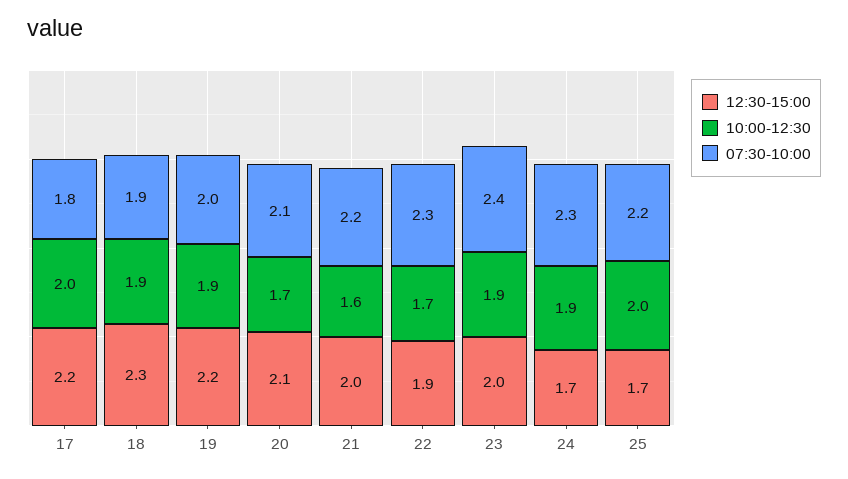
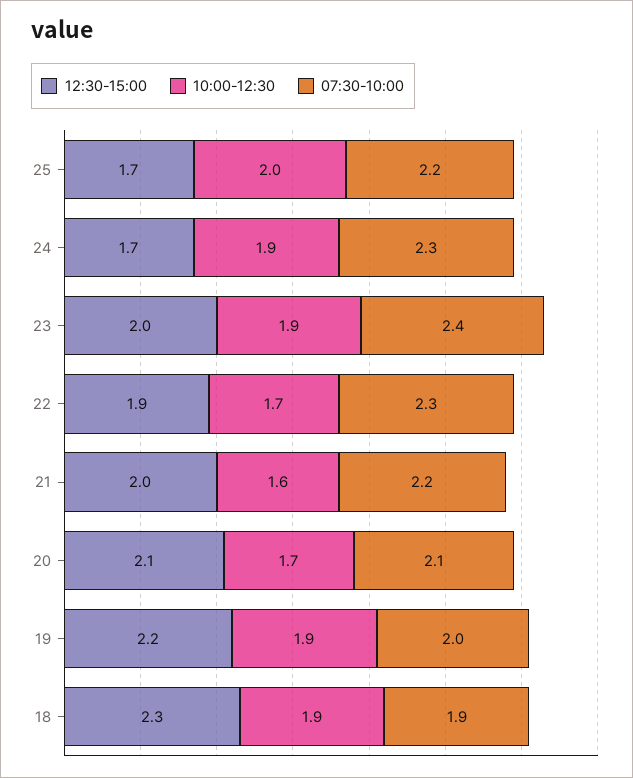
  {
    "12:30-15:00": {
-     "17": 2.2,
      "18": 2.3,
      "19": 2.2,
      "20": 2.1,
      "21": 2,
      "22": 1.9,
      "23": 2,
      "24": 1.7,
      "25": 1.7
    },
    "10:00-12:30": {
-     "17": 2,
      "18": 1.9,
      "19": 1.9,
      "20": 1.7,
      "21": 1.6,
      "22": 1.7,
      "23": 1.9,
      "24": 1.9,
      "25": 2
    },
    "07:30-10:00": {
-     "17": 1.8,
      "18": 1.9,
      "19": 2,
      "20": 2.1,
      "21": 2.2,
      "22": 2.3,
      "23": 2.4,
      "24": 2.3,
      "25": 2.2
    }
  }

